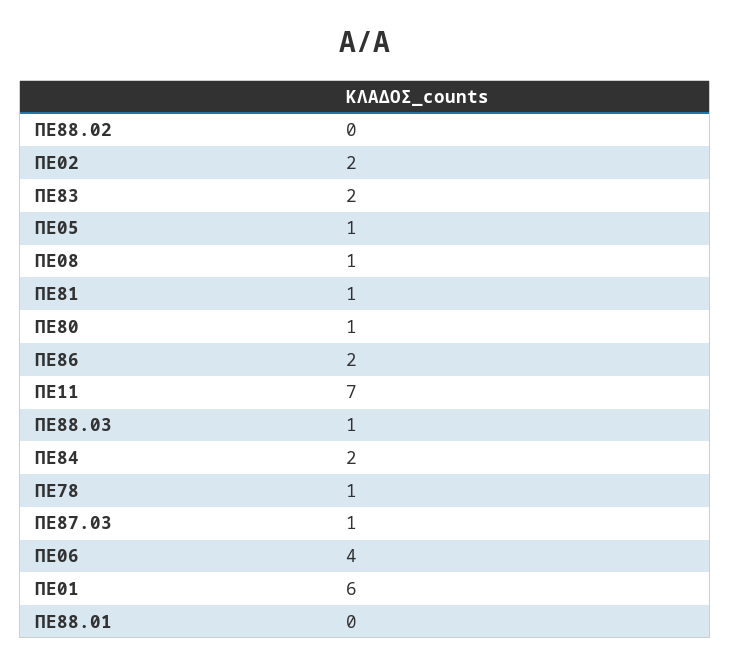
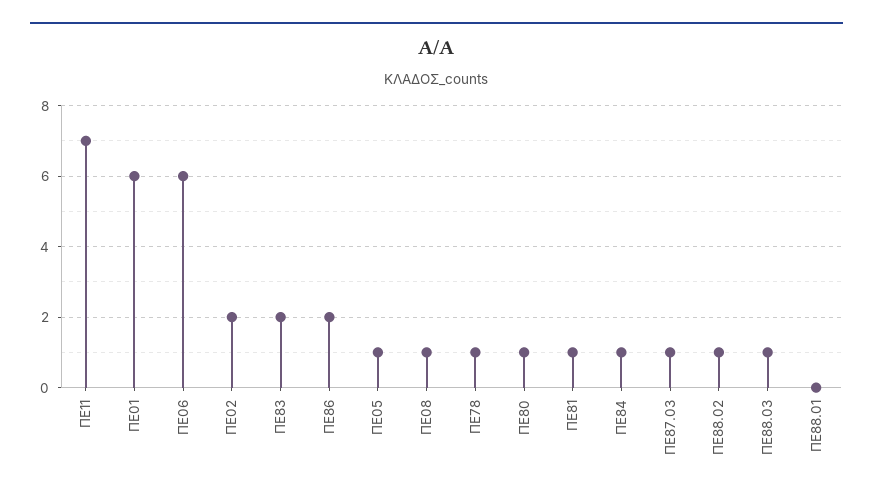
  {
-   "ΠΕ88.02": 0,
+   "ΠΕ88.02": 1,
    "ΠΕ02": 2,
    "ΠΕ83": 2,
    "ΠΕ05": 1,
    "ΠΕ08": 1,
    "ΠΕ81": 1,
    "ΠΕ80": 1,
    "ΠΕ86": 2,
    "ΠΕ11": 7,
    "ΠΕ88.03": 1,
-   "ΠΕ84": 2,
+   "ΠΕ84": 1,
    "ΠΕ78": 1,
    "ΠΕ87.03": 1,
-   "ΠΕ06": 4,
+   "ΠΕ06": 6,
    "ΠΕ01": 6,
    "ΠΕ88.01": 0
  }

